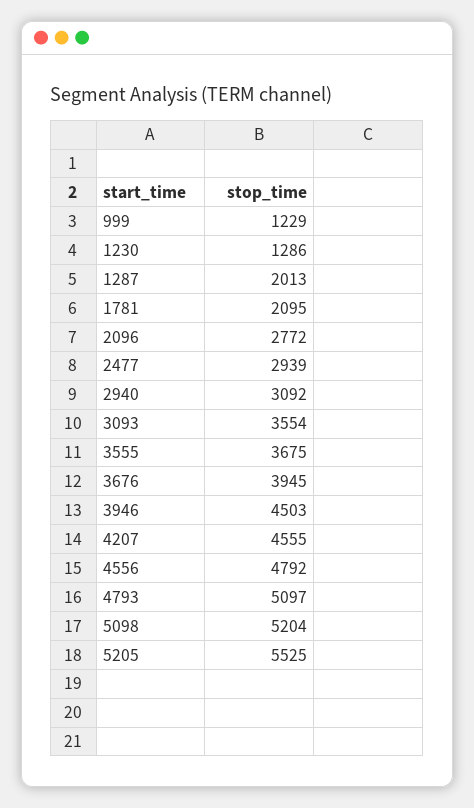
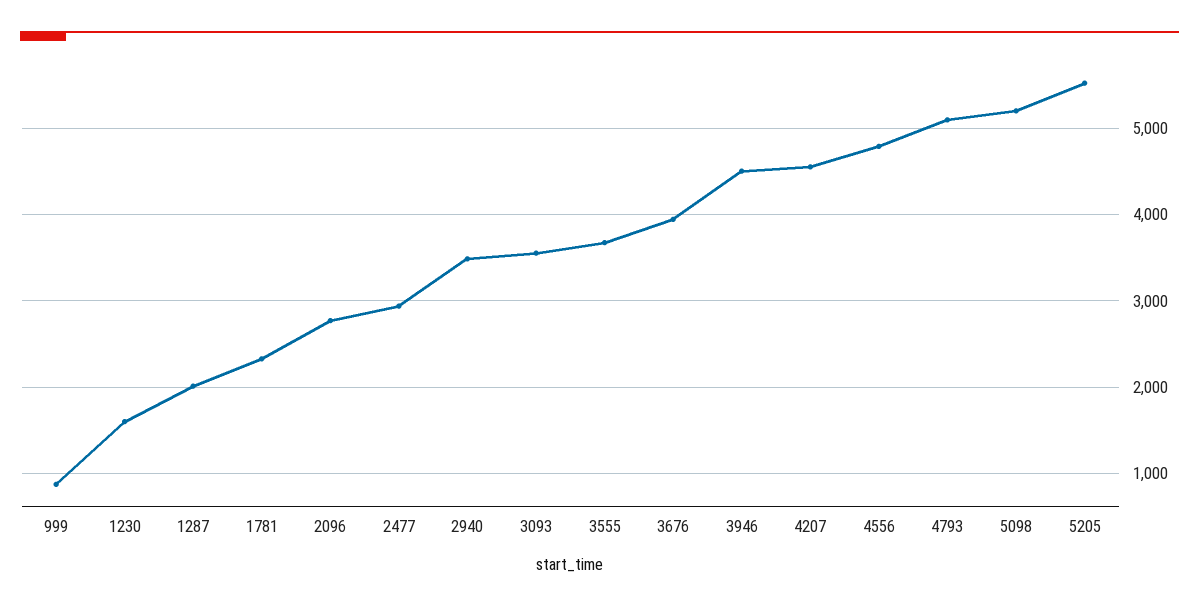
  {
-   "999": 1229,
+   "999": 900,
-   "1230": 1286,
+   "1230": 1600,
    "1287": 2013,
-   "1781": 2095,
+   "1781": 2300,
    "2096": 2772,
    "2477": 2939,
-   "2940": 3092,
+   "2940": 3500,
    "3093": 3554,
    "3555": 3675,
    "3676": 3945,
    "3946": 4503,
    "4207": 4555,
    "4556": 4792,
    "4793": 5097,
    "5098": 5204,
    "5205": 5525
  }

